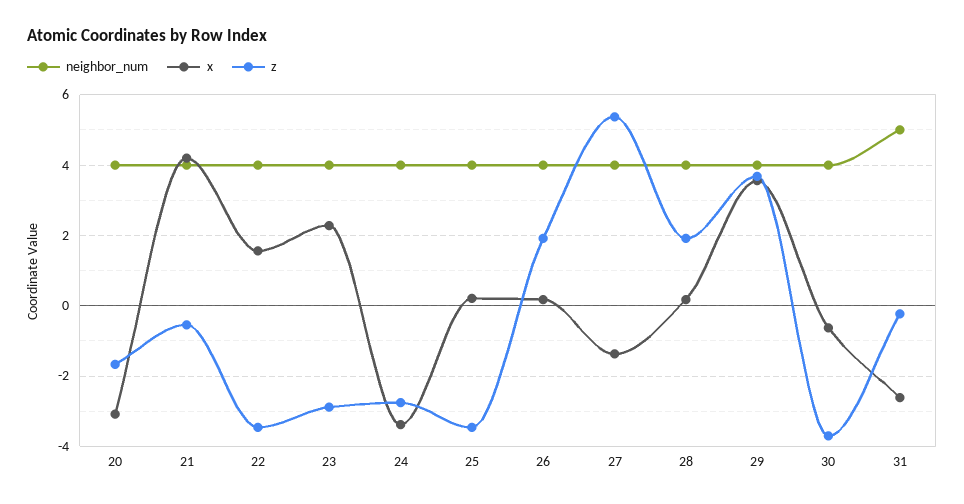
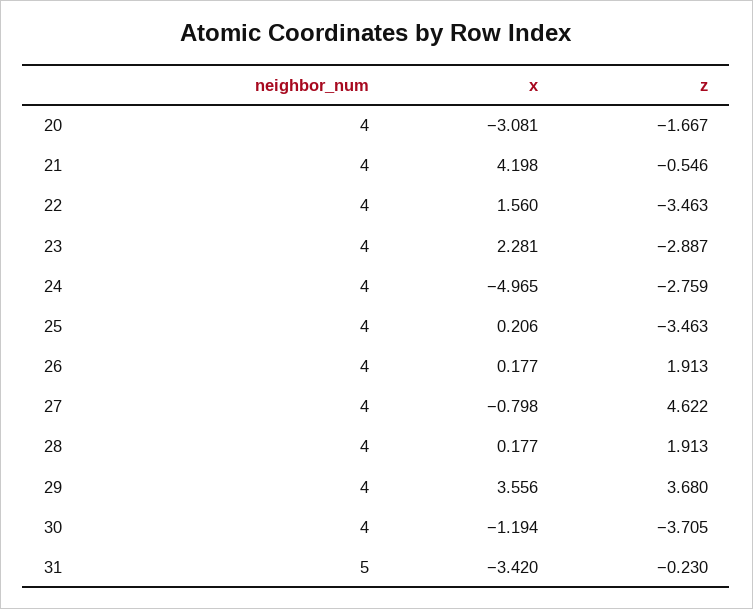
  {
    "neighbor_num": {
      "20": 4,
      "21": 4,
      "22": 4,
      "23": 4,
      "24": 4,
      "25": 4,
      "26": 4,
      "27": 4,
      "28": 4,
      "29": 4,
      "30": 4,
      "31": 5
    },
    "x": {
      "20": -3.081,
      "21": 4.198,
      "22": 1.56,
      "23": 2.281,
-     "24": -3.4,
+     "24": -4.965,
      "25": 0.206,
      "26": 0.177,
-     "27": -1.4,
+     "27": -0.798,
      "28": 0.177,
      "29": 3.556,
-     "30": -0.6,
+     "30": -1.194,
-     "31": -2.6
+     "31": -3.42
    },
    "z": {
      "20": -1.667,
      "21": -0.546,
      "22": -3.463,
      "23": -2.887,
      "24": -2.759,
      "25": -3.463,
      "26": 1.913,
-     "27": 5.4,
+     "27": 4.622,
      "28": 1.913,
      "29": 3.68,
      "30": -3.705,
      "31": -0.23
    }
  }

